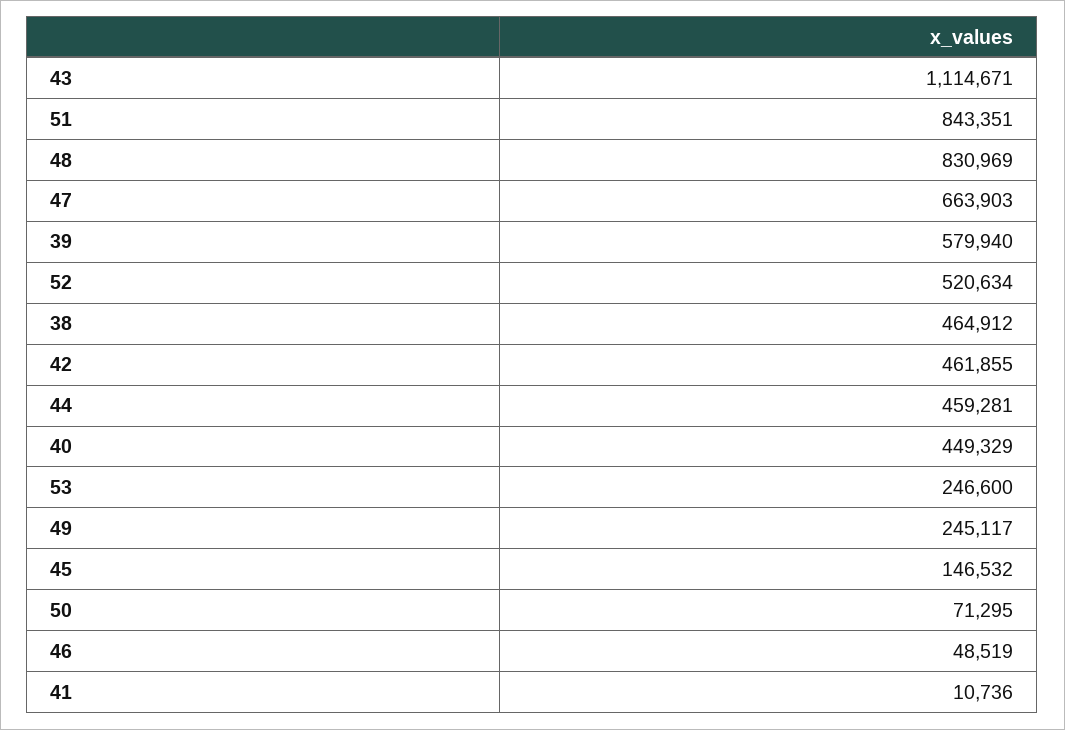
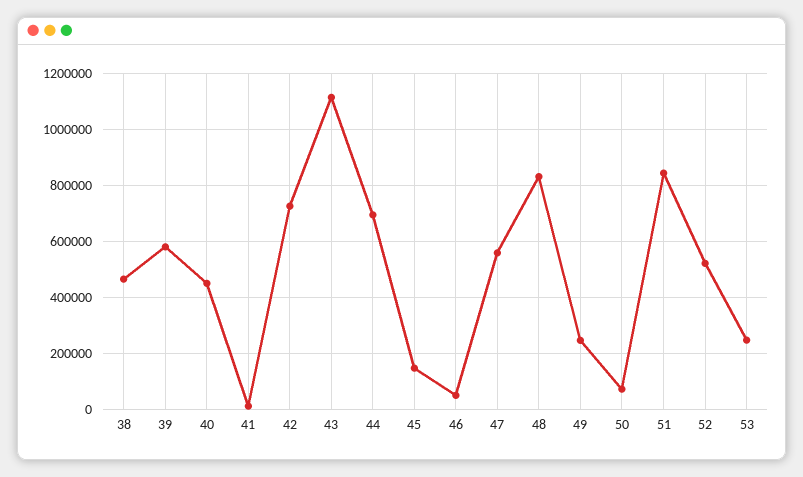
  {
    "43": 1114671,
    "51": 843351,
    "48": 830969,
-   "47": 663903,
+   "47": 550000,
    "39": 579940,
    "52": 520634,
    "38": 464912,
-   "42": 461855,
+   "42": 725000,
-   "44": 459281,
+   "44": 700000,
    "40": 449329,
    "53": 246600,
    "49": 245117,
    "45": 146532,
    "50": 71295,
    "46": 48519,
    "41": 10736
  }

